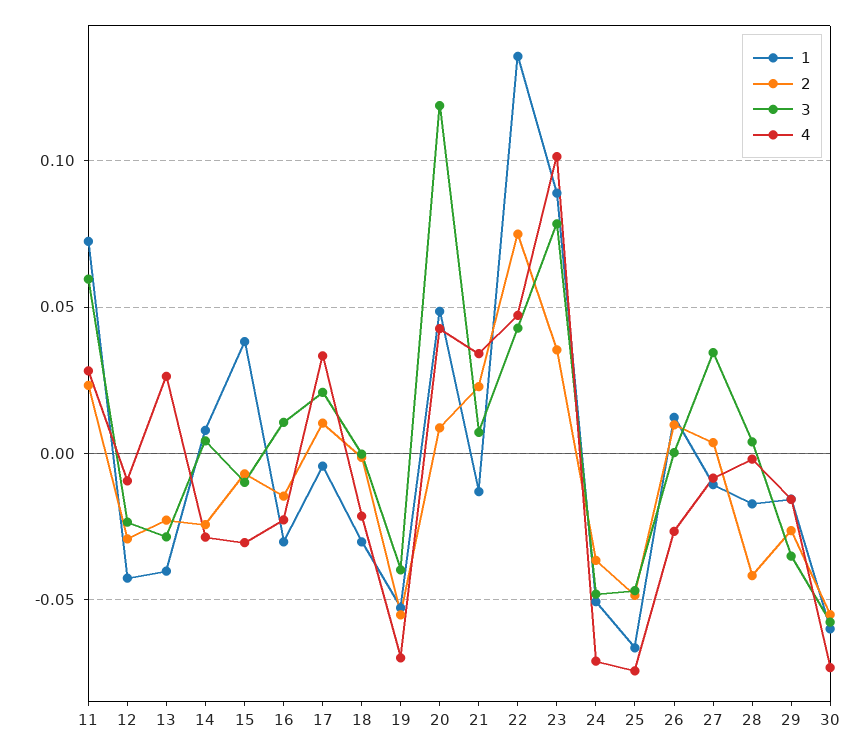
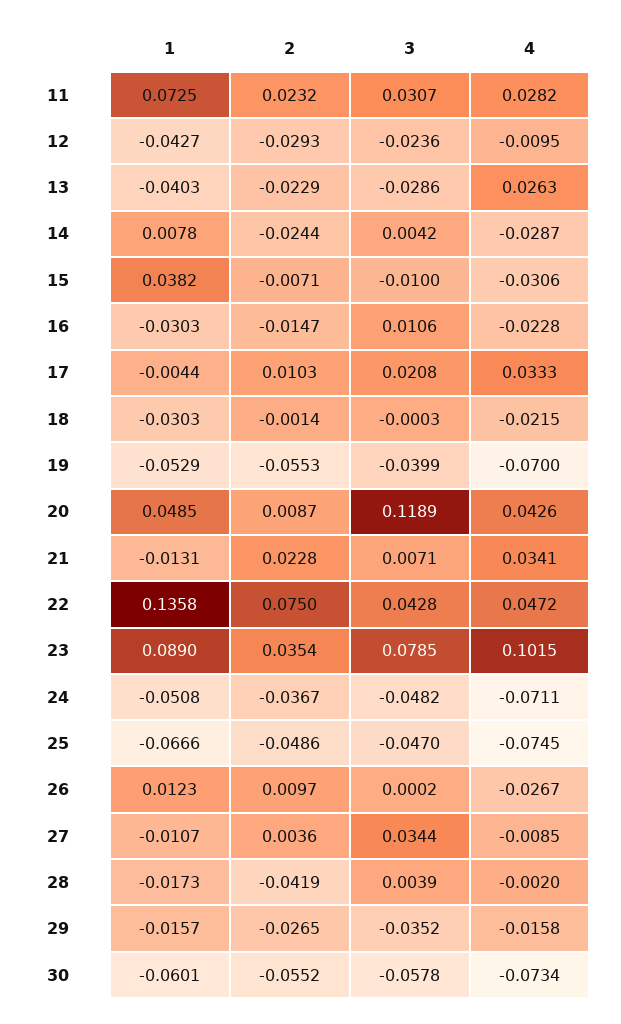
  {
    "1": {
      "11": 0.0725,
      "12": -0.0427,
      "13": -0.0403,
      "14": 0.0078,
      "15": 0.0382,
      "16": -0.0303,
      "17": -0.0044,
      "18": -0.0303,
      "19": -0.0529,
      "20": 0.0485,
      "21": -0.0131,
      "22": 0.1358,
      "23": 0.089,
      "24": -0.0508,
      "25": -0.0666,
      "26": 0.0123,
      "27": -0.0107,
      "28": -0.0173,
      "29": -0.0157,
      "30": -0.0601
    },
    "2": {
      "11": 0.0232,
      "12": -0.0293,
      "13": -0.0229,
      "14": -0.0244,
      "15": -0.0071,
      "16": -0.0147,
      "17": 0.0103,
      "18": -0.0014,
      "19": -0.0553,
      "20": 0.0087,
      "21": 0.0228,
      "22": 0.075,
      "23": 0.0354,
      "24": -0.0367,
      "25": -0.0486,
      "26": 0.0097,
      "27": 0.0036,
      "28": -0.0419,
      "29": -0.0265,
      "30": -0.0552
    },
    "3": {
-     "11": 0.06,
+     "11": 0.0307,
      "12": -0.0236,
      "13": -0.0286,
      "14": 0.0042,
      "15": -0.01,
      "16": 0.0106,
      "17": 0.0208,
      "18": -0.0003,
      "19": -0.0399,
      "20": 0.1189,
      "21": 0.0071,
      "22": 0.0428,
      "23": 0.0785,
      "24": -0.0482,
      "25": -0.047,
      "26": 0.0002,
      "27": 0.0344,
      "28": 0.0039,
      "29": -0.0352,
      "30": -0.0578
    },
    "4": {
      "11": 0.0282,
      "12": -0.0095,
      "13": 0.0263,
      "14": -0.0287,
      "15": -0.0306,
      "16": -0.0228,
      "17": 0.0333,
      "18": -0.0215,
      "19": -0.07,
      "20": 0.0426,
      "21": 0.0341,
      "22": 0.0472,
      "23": 0.1015,
      "24": -0.0711,
      "25": -0.0745,
      "26": -0.0267,
      "27": -0.0085,
      "28": -0.002,
      "29": -0.0158,
      "30": -0.0734
    }
  }

